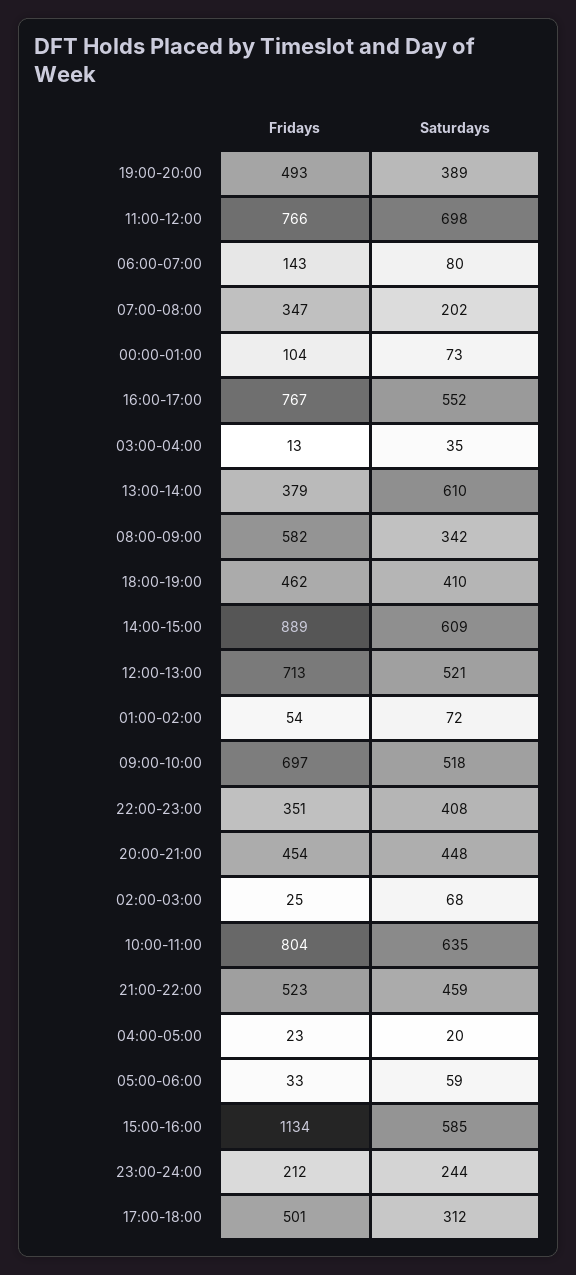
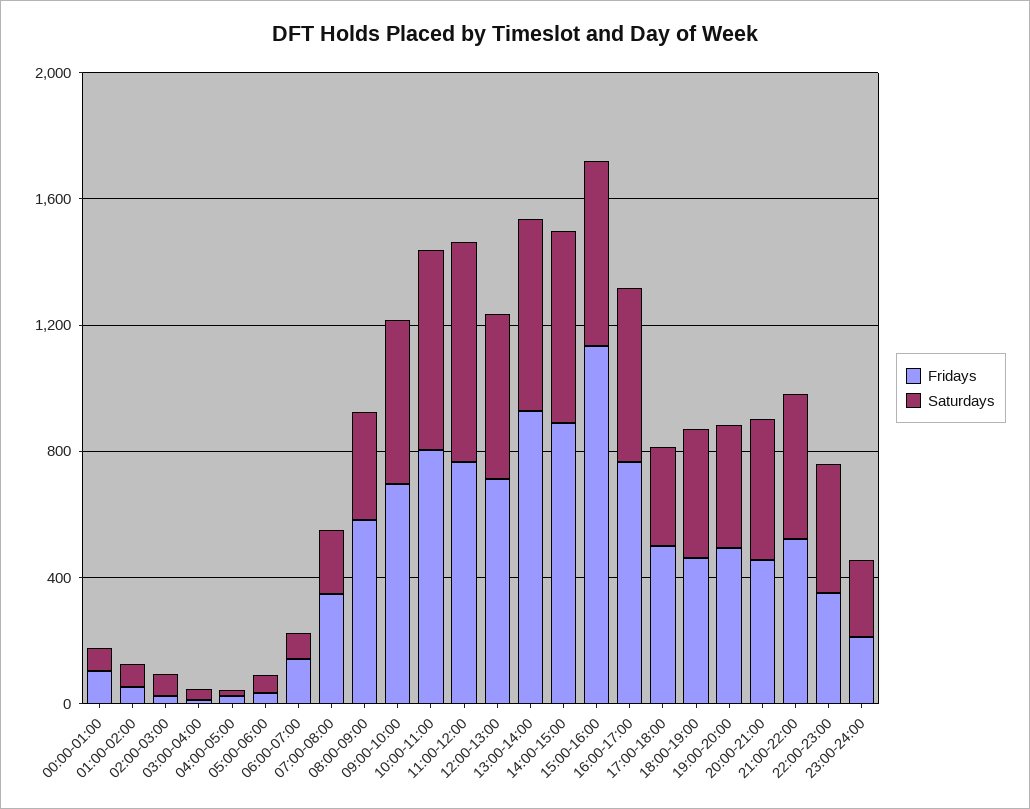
  {
    "Fridays": {
      "19:00-20:00": 493,
      "11:00-12:00": 766,
      "06:00-07:00": 143,
      "07:00-08:00": 347,
      "00:00-01:00": 104,
      "16:00-17:00": 767,
      "03:00-04:00": 13,
-     "13:00-14:00": 379,
+     "13:00-14:00": 900,
      "08:00-09:00": 582,
      "18:00-19:00": 462,
      "14:00-15:00": 889,
      "12:00-13:00": 713,
      "01:00-02:00": 54,
      "09:00-10:00": 697,
      "22:00-23:00": 351,
      "20:00-21:00": 454,
      "02:00-03:00": 25,
      "10:00-11:00": 804,
      "21:00-22:00": 523,
      "04:00-05:00": 23,
      "05:00-06:00": 33,
      "15:00-16:00": 1134,
      "23:00-24:00": 212,
      "17:00-18:00": 501
    },
    "Saturdays": {
      "19:00-20:00": 389,
      "11:00-12:00": 698,
      "06:00-07:00": 80,
      "07:00-08:00": 202,
      "00:00-01:00": 73,
      "16:00-17:00": 552,
      "03:00-04:00": 35,
      "13:00-14:00": 610,
      "08:00-09:00": 342,
      "18:00-19:00": 410,
      "14:00-15:00": 609,
      "12:00-13:00": 521,
      "01:00-02:00": 72,
      "09:00-10:00": 518,
      "22:00-23:00": 408,
      "20:00-21:00": 448,
      "02:00-03:00": 68,
      "10:00-11:00": 635,
      "21:00-22:00": 459,
      "04:00-05:00": 20,
      "05:00-06:00": 59,
      "15:00-16:00": 585,
      "23:00-24:00": 244,
      "17:00-18:00": 312
    }
  }

